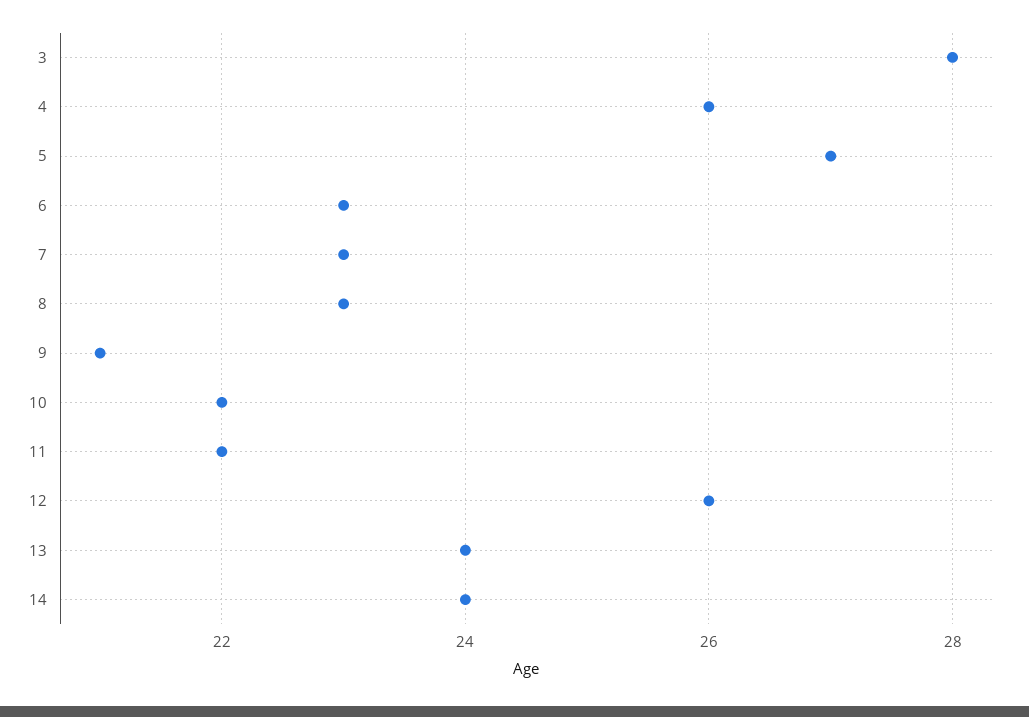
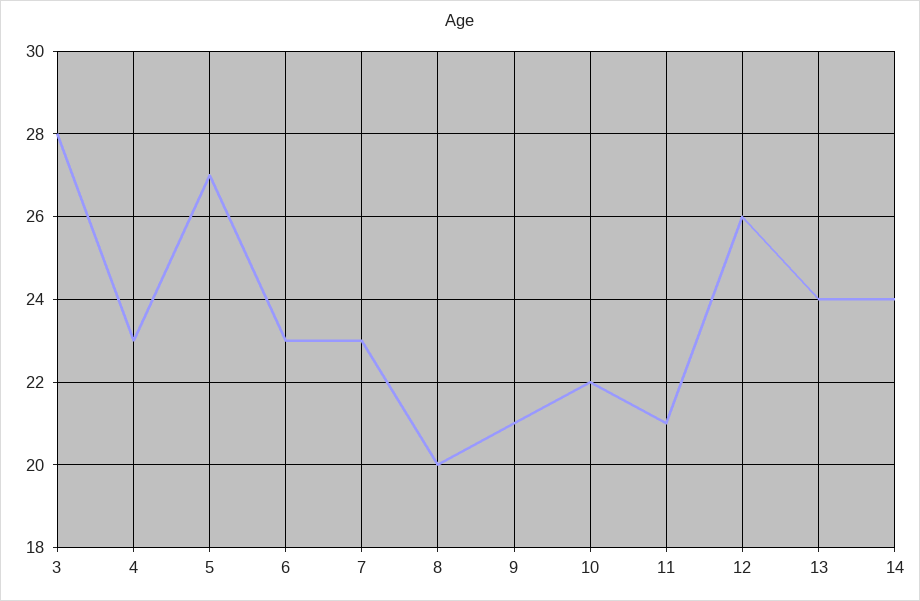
  {
    "3": 28,
-   "4": 26,
+   "4": 23,
    "5": 27,
    "6": 23,
    "7": 23,
-   "8": 23,
+   "8": 20,
    "9": 21,
    "10": 22,
-   "11": 22,
+   "11": 21,
    "12": 26,
    "13": 24,
    "14": 24
  }

